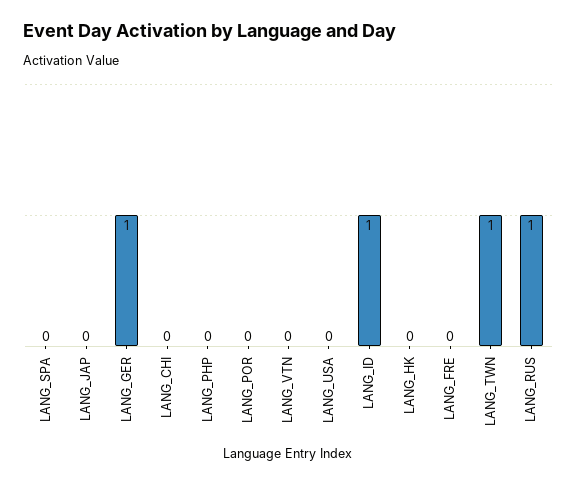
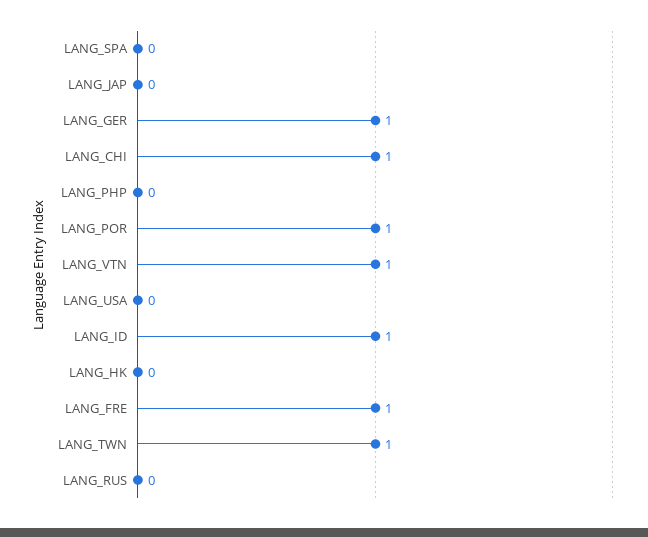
  {
    "LANG_SPA": 0,
    "LANG_JAP": 0,
    "LANG_GER": 1,
-   "LANG_CHI": 0,
+   "LANG_CHI": 1,
    "LANG_PHP": 0,
-   "LANG_POR": 0,
+   "LANG_POR": 1,
-   "LANG_VTN": 0,
+   "LANG_VTN": 1,
    "LANG_USA": 0,
    "LANG_ID": 1,
    "LANG_HK": 0,
-   "LANG_FRE": 0,
+   "LANG_FRE": 1,
    "LANG_TWN": 1,
-   "LANG_RUS": 1
+   "LANG_RUS": 0
  }

